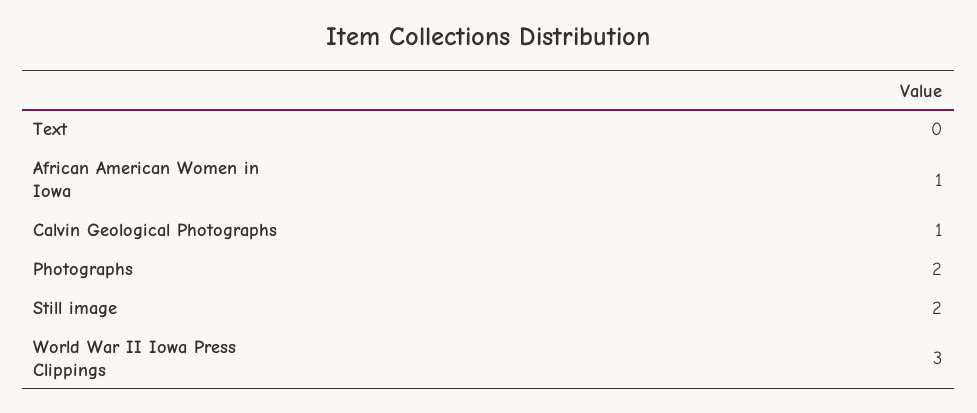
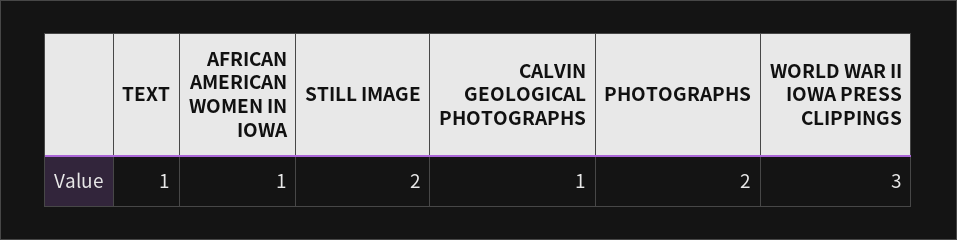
  {
-   "Text": 0,
+   "Text": 1,
    "African American Women in Iowa": 1,
    "Calvin Geological Photographs": 1,
    "Photographs": 2,
    "Still image": 2,
    "World War II Iowa Press Clippings": 3
  }

